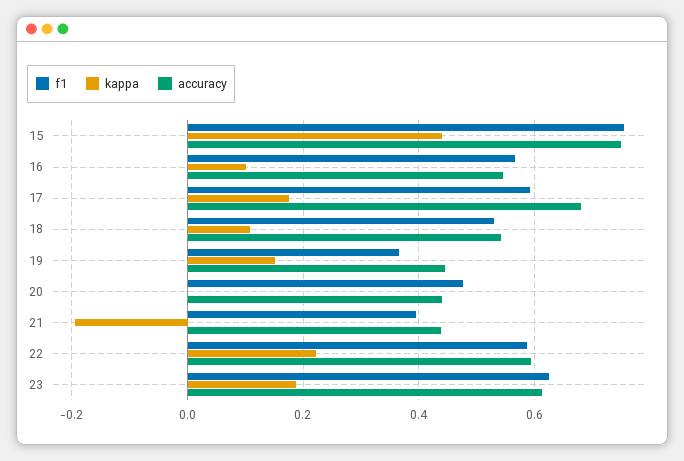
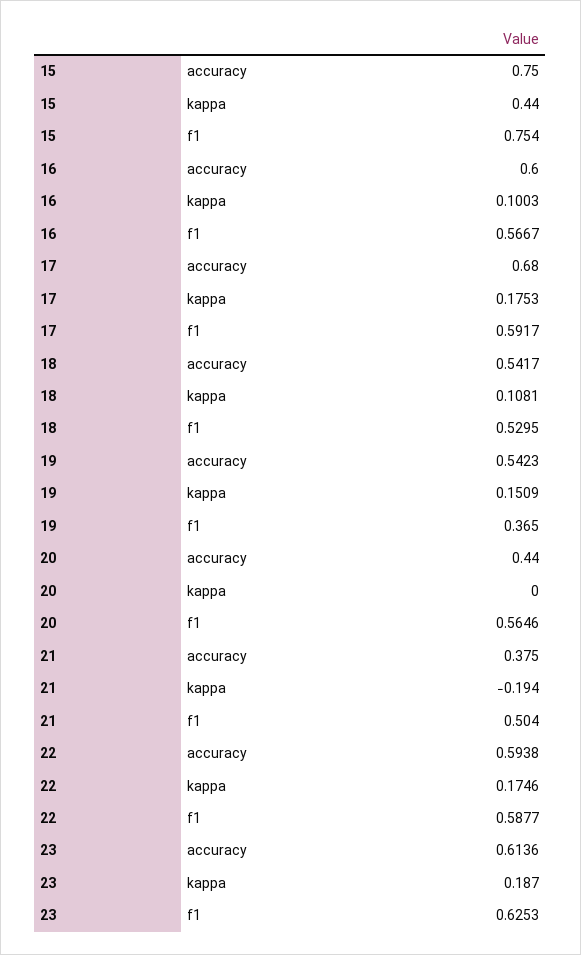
  {
    "f1": {
      "15": 0.754,
      "16": 0.5667,
      "17": 0.5917,
      "18": 0.5295,
      "19": 0.365,
-     "20": 0.48,
+     "20": 0.5646,
-     "21": 0.4,
+     "21": 0.504,
      "22": 0.5877,
      "23": 0.6253
    },
    "kappa": {
      "15": 0.44,
      "16": 0.1003,
      "17": 0.1753,
      "18": 0.1081,
      "19": 0.1509,
      "20": 0,
      "21": -0.194,
-     "22": 0.22,
+     "22": 0.1746,
      "23": 0.187
    },
    "accuracy": {
      "15": 0.75,
-     "16": 0.54,
+     "16": 0.6,
      "17": 0.68,
      "18": 0.5417,
-     "19": 0.44,
+     "19": 0.5423,
      "20": 0.44,
-     "21": 0.44,
+     "21": 0.375,
      "22": 0.5938,
      "23": 0.6136
    }
  }

